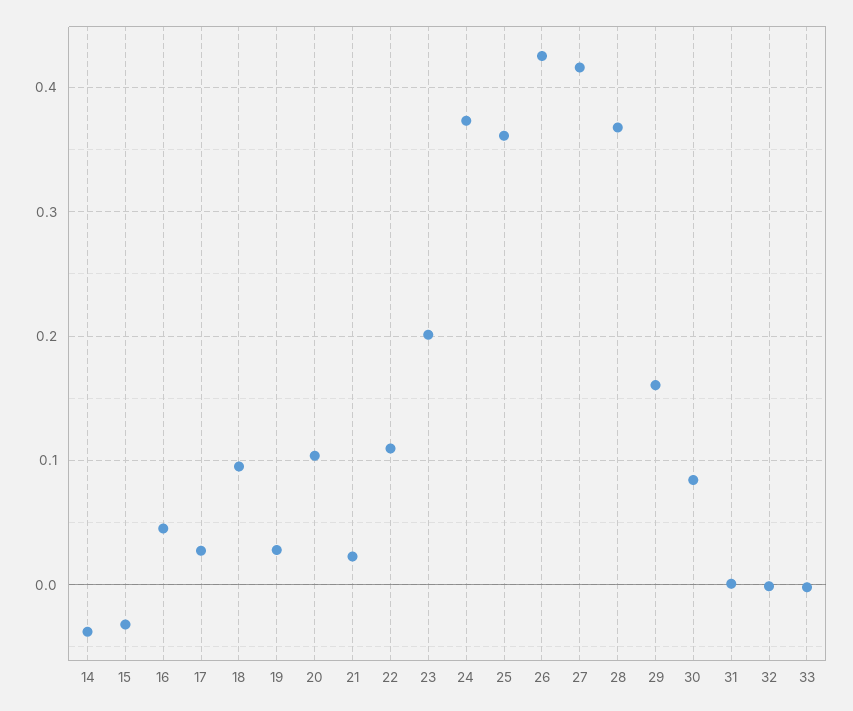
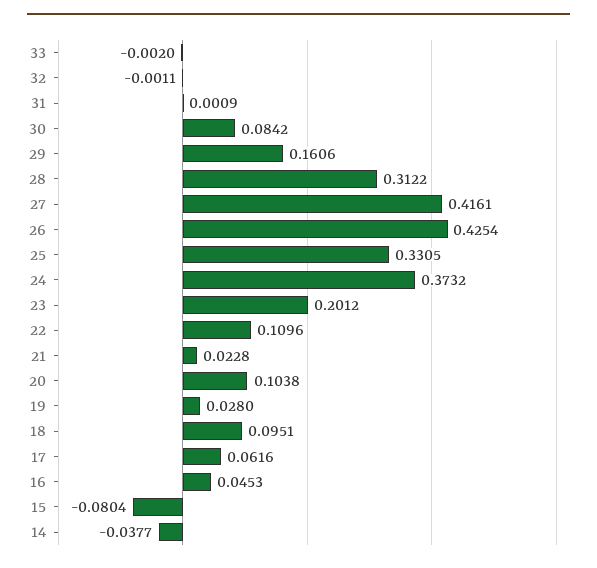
  {
    "14": -0.0377,
-   "15": -0.03,
+   "15": -0.0804,
    "16": 0.0453,
-   "17": 0.03,
+   "17": 0.0616,
    "18": 0.0951,
    "19": 0.028,
    "20": 0.1038,
    "21": 0.0228,
    "22": 0.1096,
    "23": 0.2012,
    "24": 0.3732,
-   "25": 0.36,
+   "25": 0.3305,
    "26": 0.4254,
    "27": 0.4161,
-   "28": 0.37,
+   "28": 0.3122,
    "29": 0.1606,
    "30": 0.0842,
    "31": 0.0009,
    "32": -0.0011,
    "33": -0.002
  }

